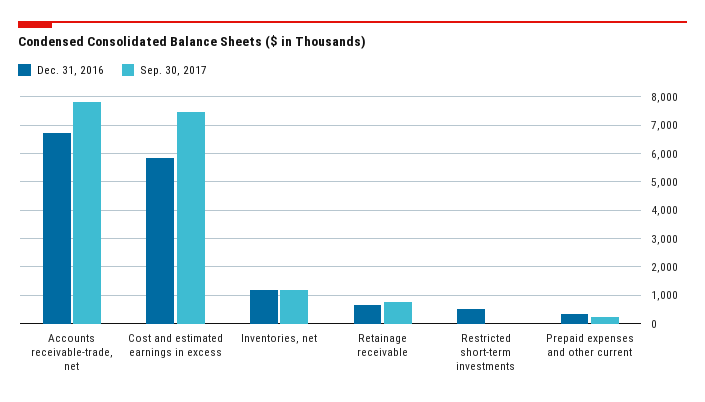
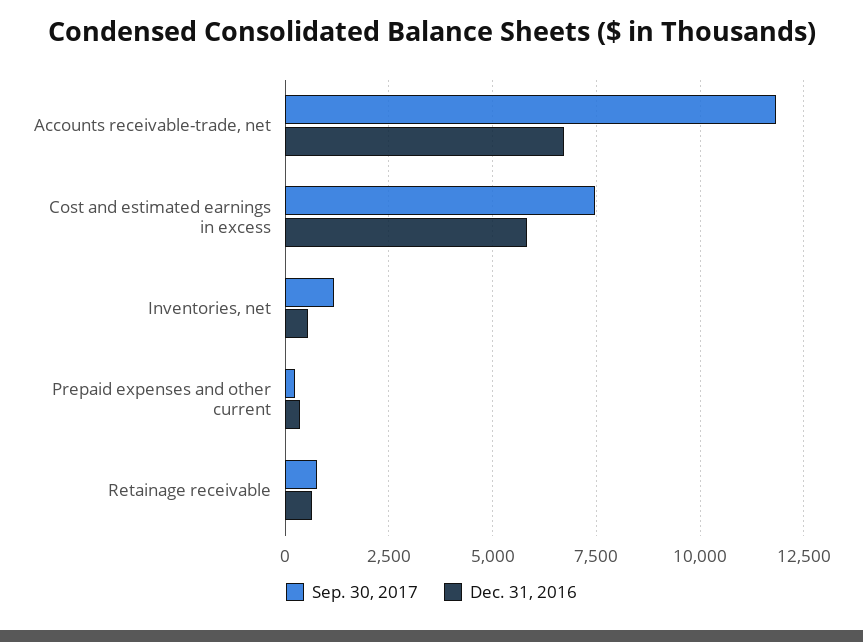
  {
    "Dec. 31, 2016": {
      "Accounts receivable-trade, net": 6750,
      "Cost and estimated earnings in excess": 5750,
-     "Inventories, net": 1250,
+     "Inventories, net": 500,
      "Retainage receivable": 750,
-     "Restricted short-term investments": 500,
      "Prepaid expenses and other current": 250
    },
    "Sep. 30, 2017": {
-     "Accounts receivable-trade, net": 7750,
+     "Accounts receivable-trade, net": 11750,
      "Cost and estimated earnings in excess": 7500,
      "Inventories, net": 1250,
      "Retainage receivable": 750,
-     "Restricted short-term investments": 0,
      "Prepaid expenses and other current": 250
    }
  }

